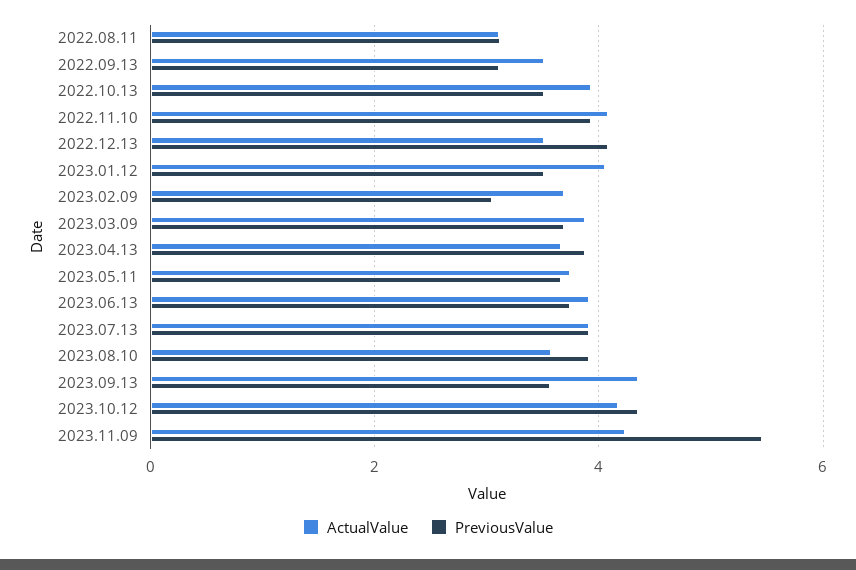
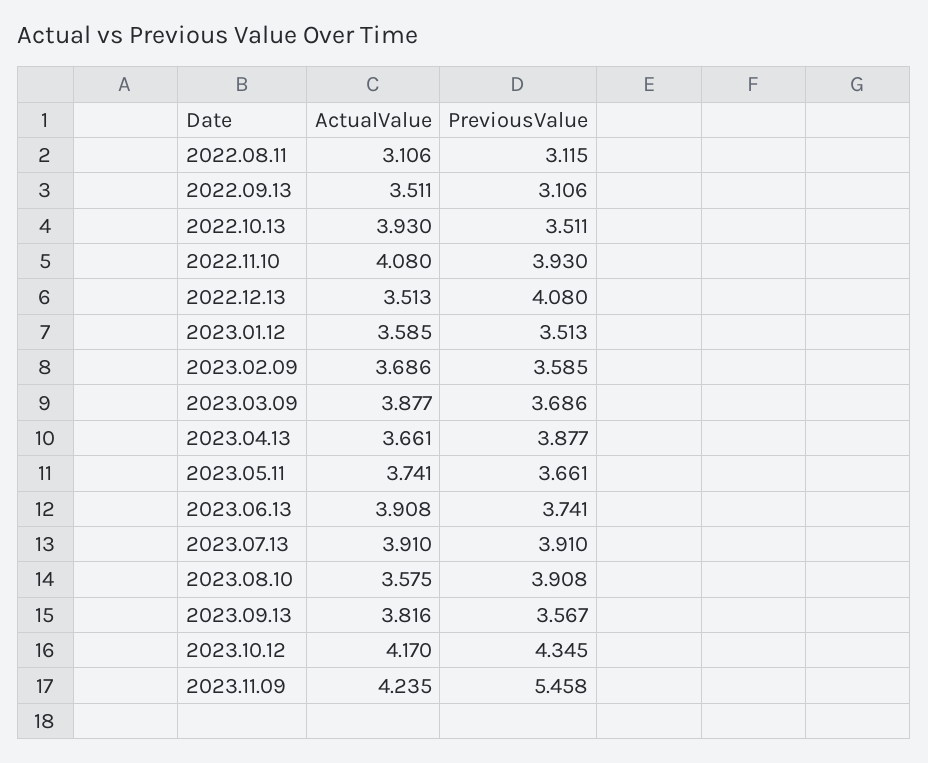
  {
    "ActualValue": {
      "2022.08.11": 3.106,
      "2022.09.13": 3.511,
      "2022.10.13": 3.93,
      "2022.11.10": 4.08,
      "2022.12.13": 3.513,
-     "2023.01.12": 4,
+     "2023.01.12": 3.585,
      "2023.02.09": 3.686,
      "2023.03.09": 3.877,
      "2023.04.13": 3.661,
      "2023.05.11": 3.741,
      "2023.06.13": 3.908,
      "2023.07.13": 3.91,
      "2023.08.10": 3.575,
-     "2023.09.13": 4.4,
+     "2023.09.13": 3.816,
      "2023.10.12": 4.17,
      "2023.11.09": 4.235
    },
    "PreviousValue": {
      "2022.08.11": 3.115,
      "2022.09.13": 3.106,
      "2022.10.13": 3.511,
      "2022.11.10": 3.93,
      "2022.12.13": 4.08,
      "2023.01.12": 3.513,
-     "2023.02.09": 3,
+     "2023.02.09": 3.585,
      "2023.03.09": 3.686,
      "2023.04.13": 3.877,
      "2023.05.11": 3.661,
      "2023.06.13": 3.741,
      "2023.07.13": 3.91,
      "2023.08.10": 3.908,
      "2023.09.13": 3.567,
      "2023.10.12": 4.345,
      "2023.11.09": 5.458
    }
  }

